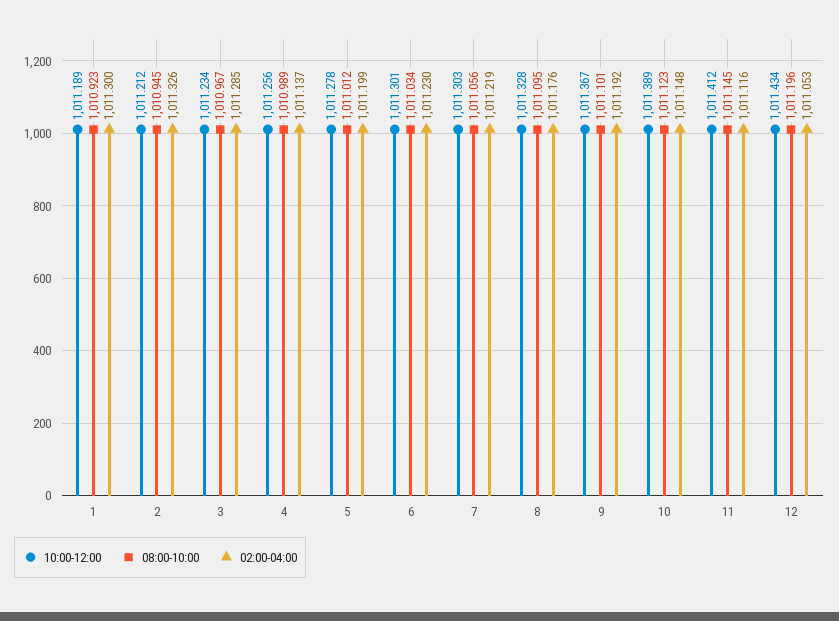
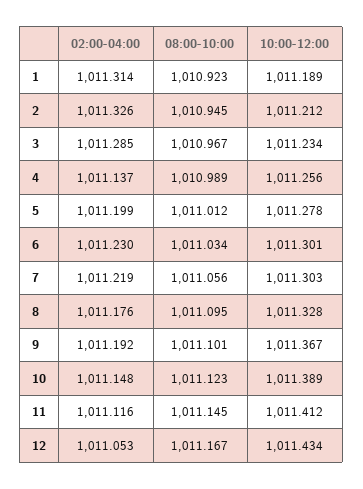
  {
    "10:00-12:00": {
      "1": 1011.189,
      "2": 1011.212,
      "3": 1011.234,
      "4": 1011.256,
      "5": 1011.278,
      "6": 1011.301,
      "7": 1011.303,
      "8": 1011.328,
      "9": 1011.367,
      "10": 1011.389,
      "11": 1011.412,
      "12": 1011.434
    },
    "08:00-10:00": {
      "1": 1010.923,
      "2": 1010.945,
      "3": 1010.967,
      "4": 1010.989,
      "5": 1011.012,
      "6": 1011.034,
      "7": 1011.056,
      "8": 1011.095,
      "9": 1011.101,
      "10": 1011.123,
      "11": 1011.145,
-     "12": 1011.196
+     "12": 1011.167
    },
    "02:00-04:00": {
-     "1": 1011.3,
+     "1": 1011.314,
      "2": 1011.326,
      "3": 1011.285,
      "4": 1011.137,
      "5": 1011.199,
      "6": 1011.23,
      "7": 1011.219,
      "8": 1011.176,
      "9": 1011.192,
      "10": 1011.148,
      "11": 1011.116,
      "12": 1011.053
    }
  }

